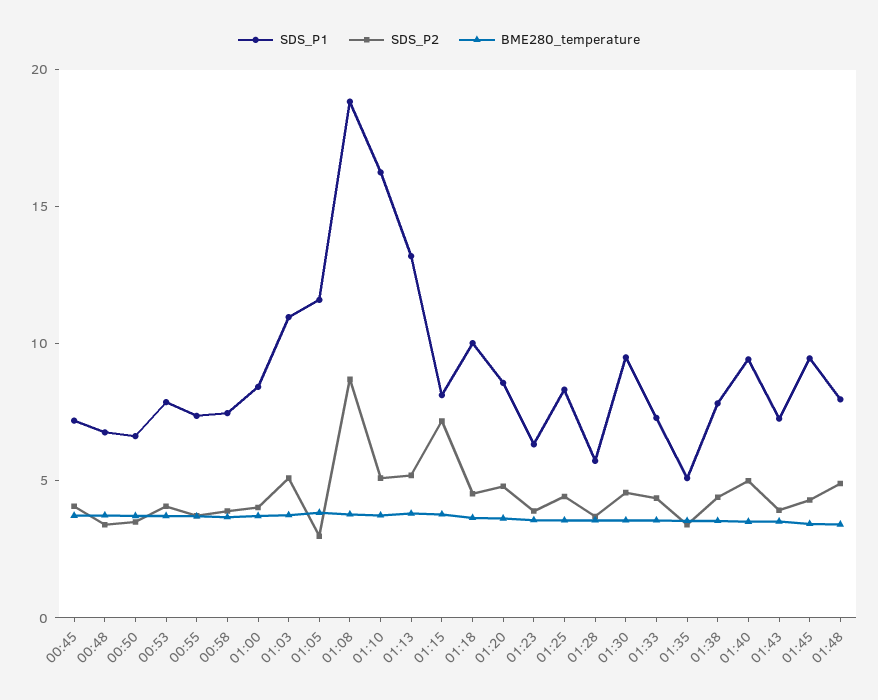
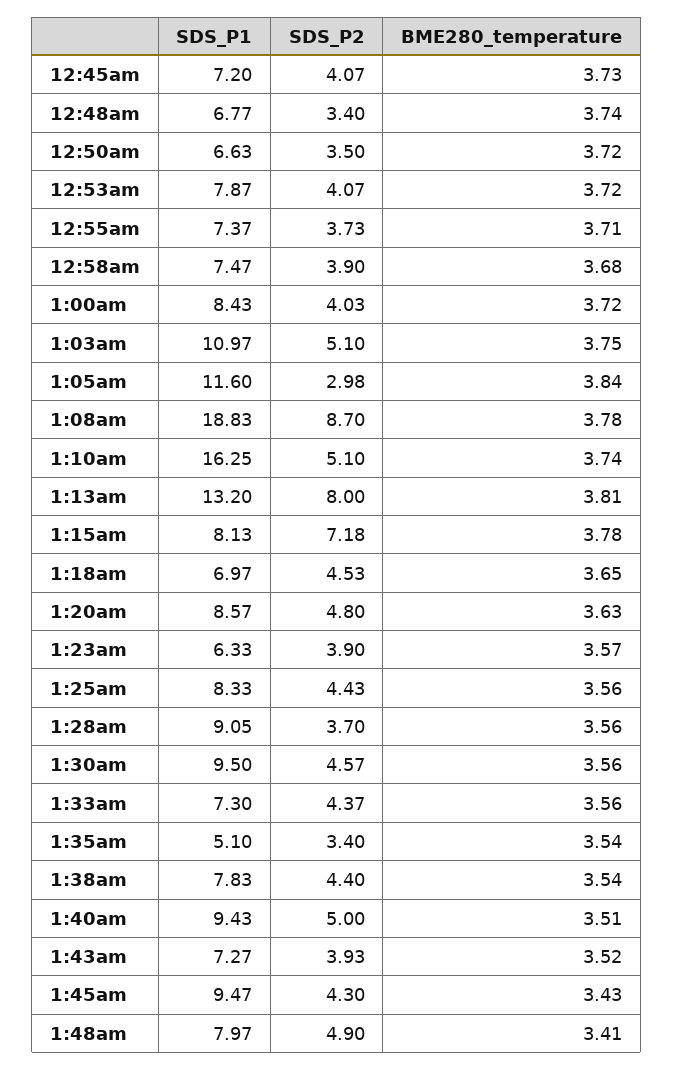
  {
    "SDS_P1": {
      "00:45": 7.2,
      "00:48": 6.77,
      "00:50": 6.63,
      "00:53": 7.87,
      "00:55": 7.37,
      "00:58": 7.47,
      "01:00": 8.43,
      "01:03": 10.97,
      "01:05": 11.6,
      "01:08": 18.83,
      "01:10": 16.25,
      "01:13": 13.2,
      "01:15": 8.13,
-     "01:18": 10,
+     "01:18": 6.97,
      "01:20": 8.57,
      "01:23": 6.33,
      "01:25": 8.33,
-     "01:28": 6,
+     "01:28": 9.05,
      "01:30": 9.5,
      "01:33": 7.3,
      "01:35": 5.1,
      "01:38": 7.83,
      "01:40": 9.43,
      "01:43": 7.27,
      "01:45": 9.47,
      "01:48": 7.97
    },
    "SDS_P2": {
      "00:45": 4.07,
      "00:48": 3.4,
      "00:50": 3.5,
      "00:53": 4.07,
      "00:55": 3.73,
      "00:58": 3.9,
      "01:00": 4.03,
      "01:03": 5.1,
      "01:05": 2.98,
      "01:08": 8.7,
      "01:10": 5.1,
-     "01:13": 5,
+     "01:13": 8,
      "01:15": 7.18,
      "01:18": 4.53,
      "01:20": 4.8,
      "01:23": 3.9,
      "01:25": 4.43,
      "01:28": 3.7,
      "01:30": 4.57,
      "01:33": 4.37,
      "01:35": 3.4,
      "01:38": 4.4,
      "01:40": 5,
      "01:43": 3.93,
      "01:45": 4.3,
      "01:48": 4.9
    },
    "BME280_temperature": {
      "00:45": 3.73,
      "00:48": 3.74,
      "00:50": 3.72,
      "00:53": 3.72,
      "00:55": 3.71,
      "00:58": 3.68,
      "01:00": 3.72,
      "01:03": 3.75,
      "01:05": 3.84,
      "01:08": 3.78,
      "01:10": 3.74,
      "01:13": 3.81,
      "01:15": 3.78,
      "01:18": 3.65,
      "01:20": 3.63,
      "01:23": 3.57,
      "01:25": 3.56,
      "01:28": 3.56,
      "01:30": 3.56,
      "01:33": 3.56,
      "01:35": 3.54,
      "01:38": 3.54,
      "01:40": 3.51,
      "01:43": 3.52,
      "01:45": 3.43,
      "01:48": 3.41
    }
  }

